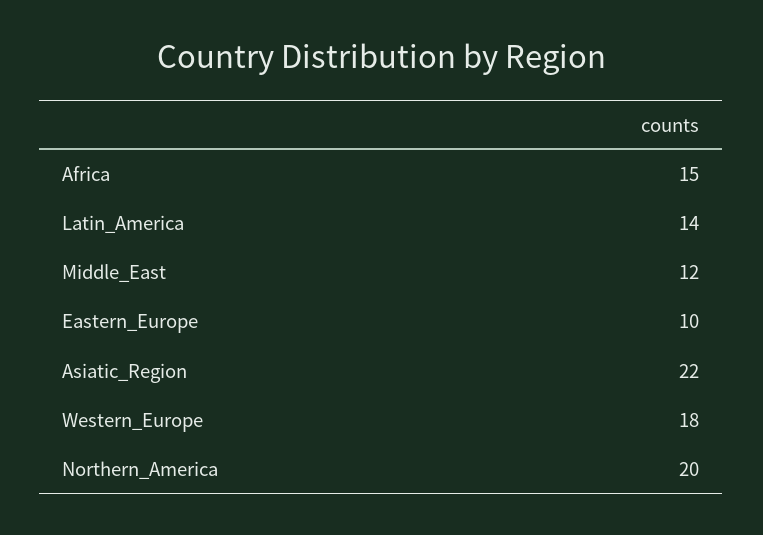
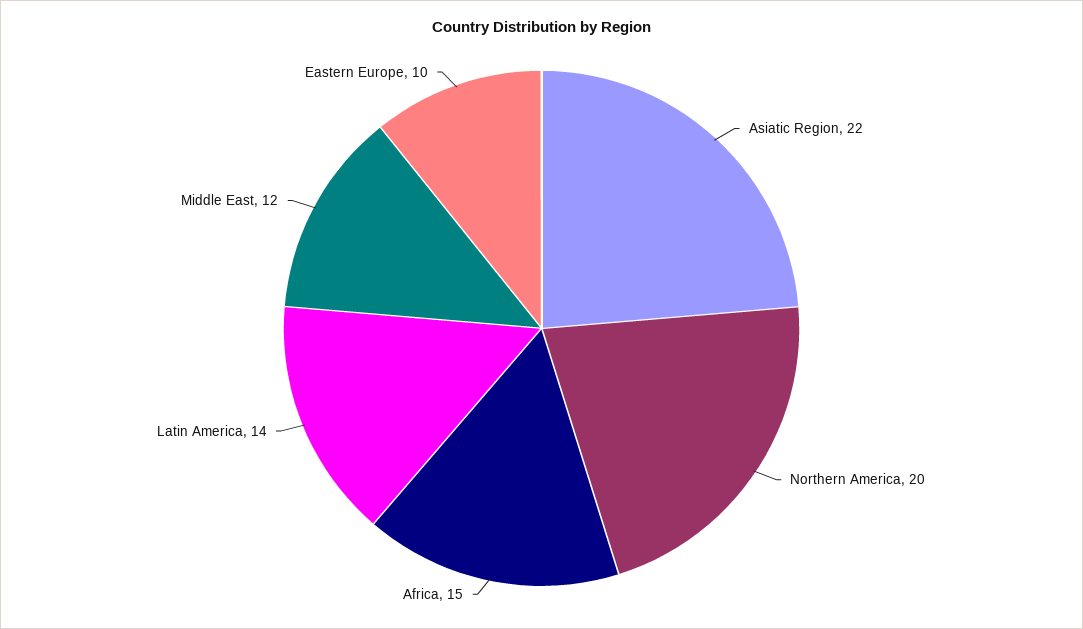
  {
    "Africa": 15,
    "Latin_America": 14,
    "Middle_East": 12,
    "Eastern_Europe": 10,
    "Asiatic_Region": 22,
-   "Western_Europe": 18,
    "Northern_America": 20
  }

